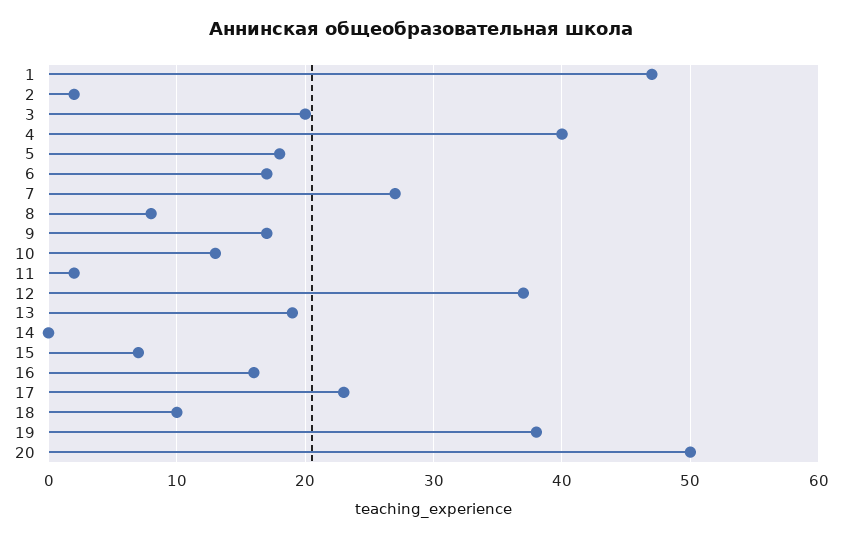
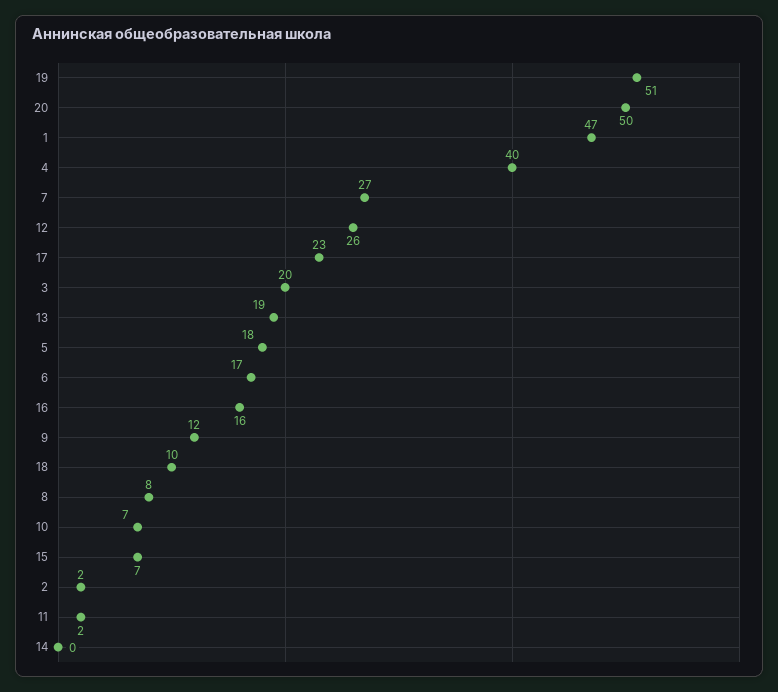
  {
    "1": 47,
    "2": 2,
    "3": 20,
    "4": 40,
    "5": 18,
    "6": 17,
    "7": 27,
    "8": 8,
-   "9": 17,
+   "9": 12,
-   "10": 13,
+   "10": 7,
    "11": 2,
-   "12": 37,
+   "12": 26,
    "13": 19,
    "14": 0,
    "15": 7,
    "16": 16,
    "17": 23,
    "18": 10,
-   "19": 38,
+   "19": 51,
    "20": 50
  }

